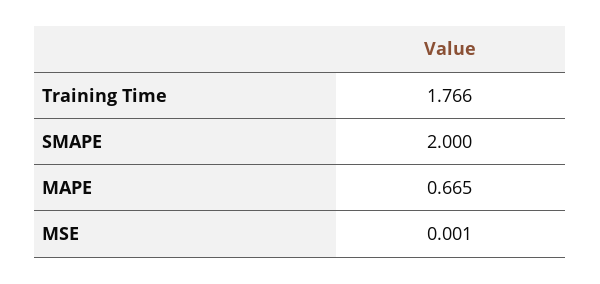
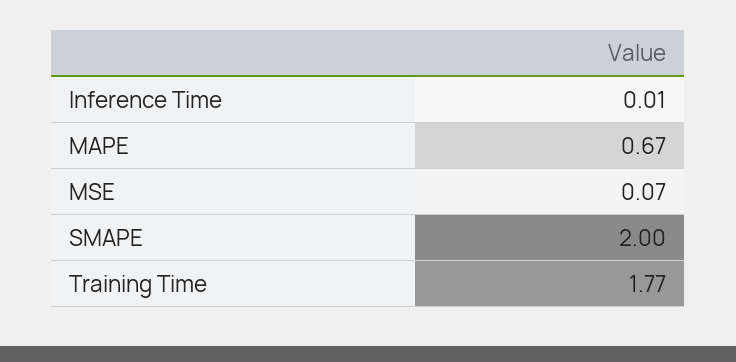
  {
    "Training Time": 1.766,
    "SMAPE": 2,
    "MAPE": 0.665,
-   "MSE": 0.001
+   "MSE": 0.07,
+   "Inference Time": 0.01
  }

